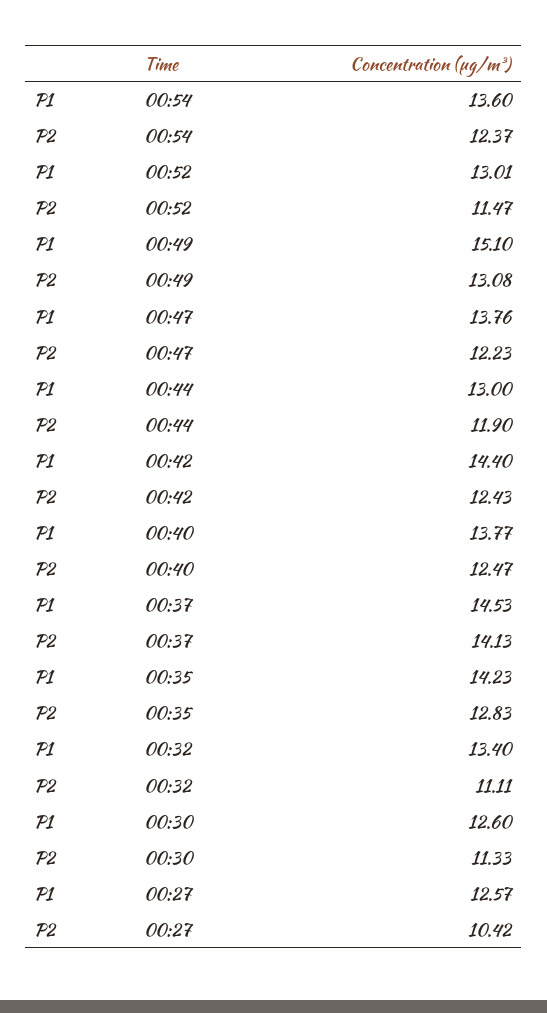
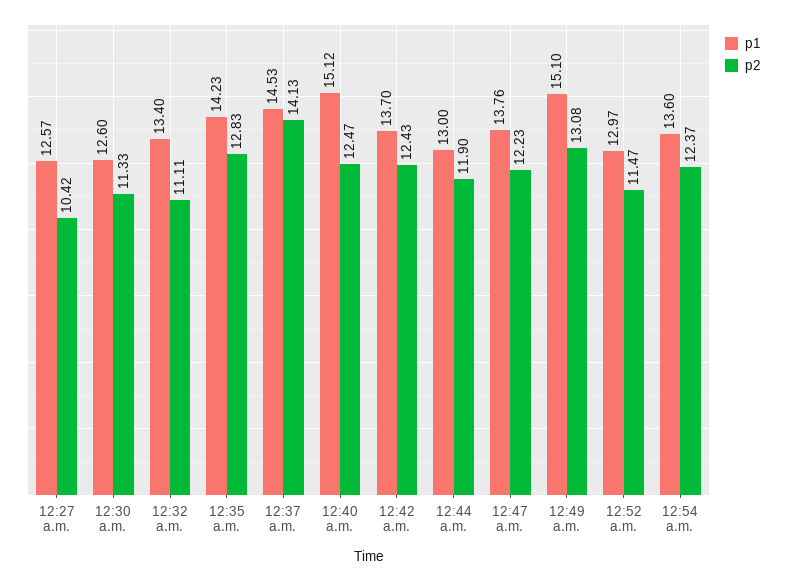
  {
    "P1": {
      "00:54": 13.6,
-     "00:52": 13.01,
+     "00:52": 12.97,
      "00:49": 15.1,
      "00:47": 13.76,
      "00:44": 13,
-     "00:42": 14.4,
+     "00:42": 13.7,
-     "00:40": 13.77,
+     "00:40": 15.12,
      "00:37": 14.53,
      "00:35": 14.23,
      "00:32": 13.4,
      "00:30": 12.6,
      "00:27": 12.57
    },
    "P2": {
      "00:54": 12.37,
      "00:52": 11.47,
      "00:49": 13.08,
      "00:47": 12.23,
      "00:44": 11.9,
      "00:42": 12.43,
      "00:40": 12.47,
      "00:37": 14.13,
      "00:35": 12.83,
      "00:32": 11.11,
      "00:30": 11.33,
      "00:27": 10.42
    }
  }

